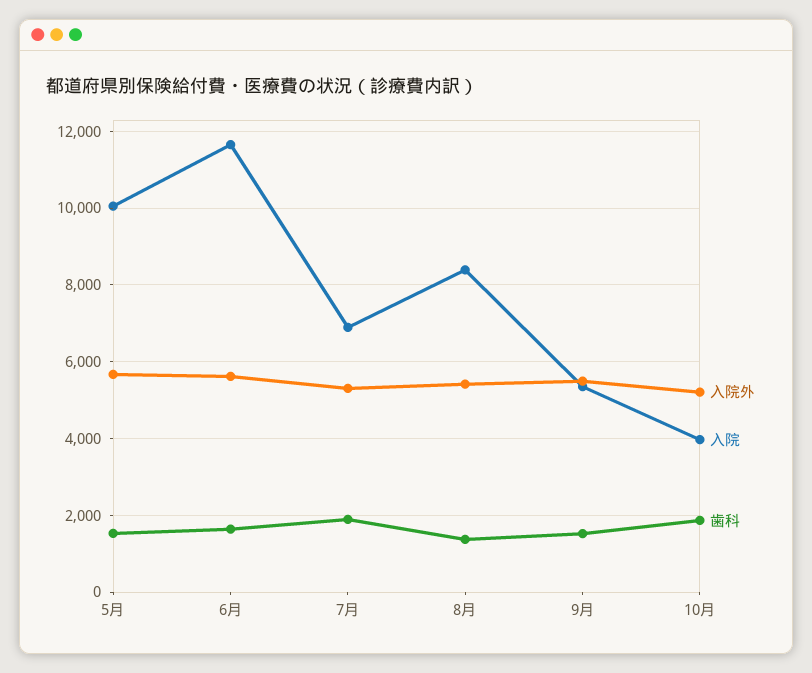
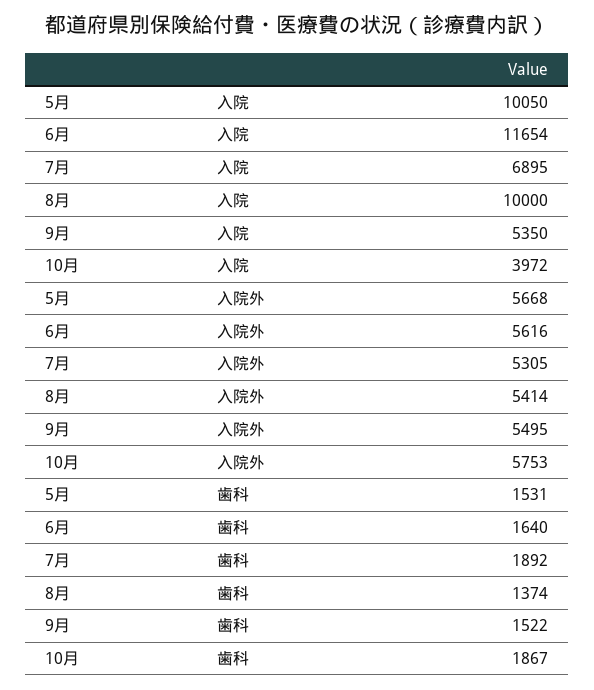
  {
    "入院外": {
      "5月": 5668,
      "6月": 5616,
      "7月": 5305,
      "8月": 5414,
      "9月": 5495,
-     "10月": 5200
+     "10月": 5753
    },
    "入院": {
      "5月": 10050,
      "6月": 11654,
      "7月": 6895,
-     "8月": 8400,
+     "8月": 10000,
      "9月": 5350,
      "10月": 3972
    },
    "歯科": {
      "5月": 1531,
      "6月": 1640,
      "7月": 1892,
      "8月": 1374,
      "9月": 1522,
      "10月": 1867
    }
  }

